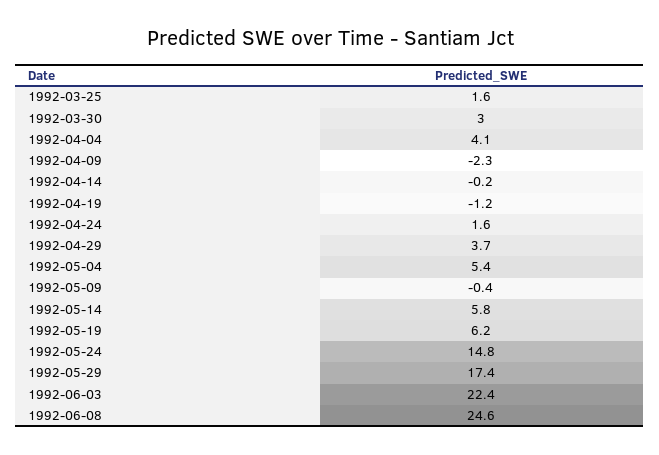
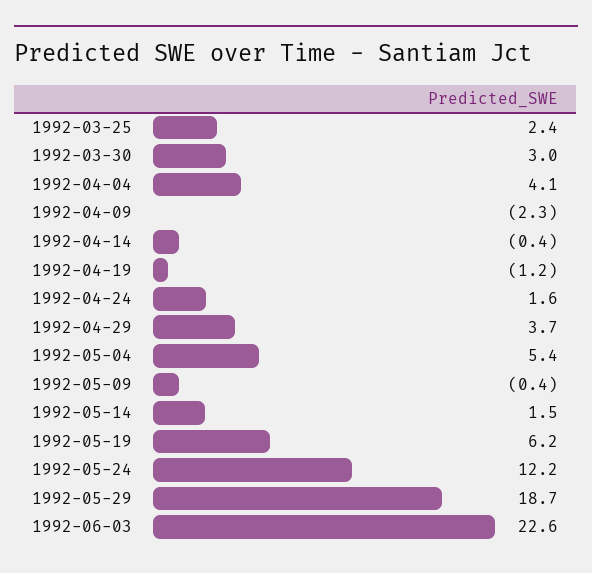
  {
-   "1992-03-25": 1.6,
+   "1992-03-25": 2.4,
    "1992-03-30": 3,
    "1992-04-04": 4.1,
    "1992-04-09": -2.3,
-   "1992-04-14": -0.2,
+   "1992-04-14": -0.4,
    "1992-04-19": -1.2,
    "1992-04-24": 1.6,
    "1992-04-29": 3.7,
    "1992-05-04": 5.4,
    "1992-05-09": -0.4,
-   "1992-05-14": 5.8,
+   "1992-05-14": 1.5,
    "1992-05-19": 6.2,
-   "1992-05-24": 14.8,
+   "1992-05-24": 12.2,
-   "1992-05-29": 17.4,
+   "1992-05-29": 18.7,
-   "1992-06-03": 22.4,
+   "1992-06-03": 22.6
-   "1992-06-08": 24.6
  }

